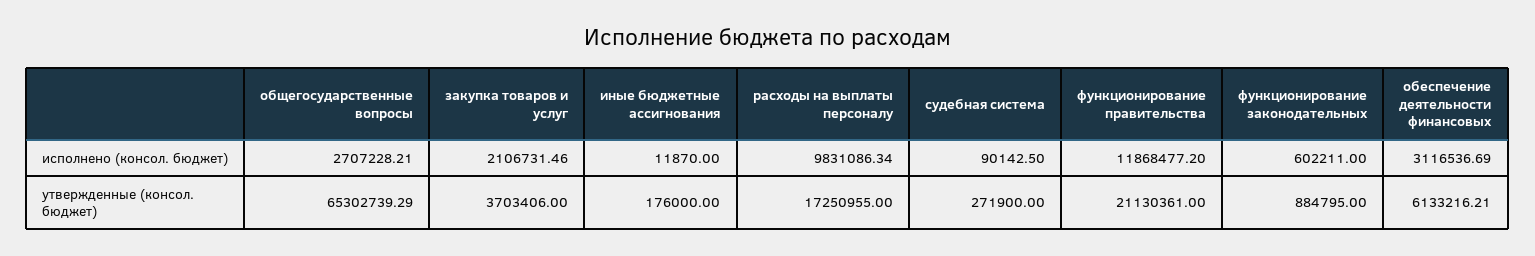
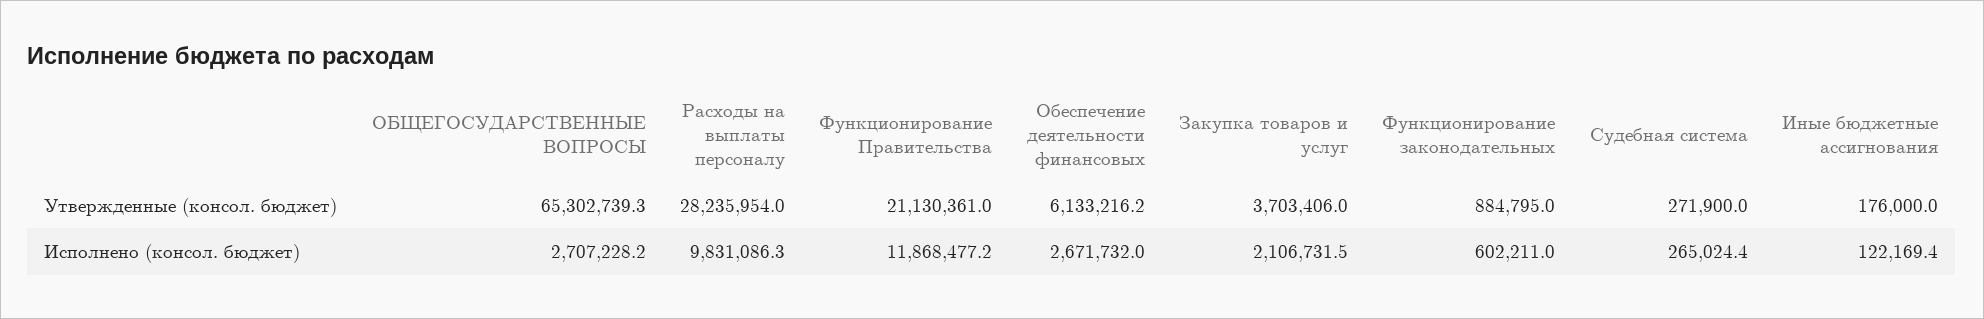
  {
    "общегосударственные вопросы": {
      "исполнено (консол. бюджет)": 2707228.21,
      "утвержденные (консол. бюджет)": 65302739.29
    },
    "закупка товаров и услуг": {
      "исполнено (консол. бюджет)": 2106731.46,
      "утвержденные (консол. бюджет)": 3703406
    },
    "иные бюджетные ассигнования": {
-     "исполнено (консол. бюджет)": 11870,
+     "исполнено (консол. бюджет)": 122169.4,
      "утвержденные (консол. бюджет)": 176000
    },
    "расходы на выплаты персоналу": {
      "исполнено (консол. бюджет)": 9831086.34,
-     "утвержденные (консол. бюджет)": 17250955
+     "утвержденные (консол. бюджет)": 28235954
    },
    "судебная система": {
-     "исполнено (консол. бюджет)": 90142.5,
+     "исполнено (консол. бюджет)": 265024.4,
      "утвержденные (консол. бюджет)": 271900
    },
    "функционирование правительства": {
      "исполнено (консол. бюджет)": 11868477.2,
      "утвержденные (консол. бюджет)": 21130361
    },
    "функционирование законодательных": {
      "исполнено (консол. бюджет)": 602211,
      "утвержденные (консол. бюджет)": 884795
    },
    "обеспечение деятельности финансовых": {
-     "исполнено (консол. бюджет)": 3116536.69,
+     "исполнено (консол. бюджет)": 2671732,
      "утвержденные (консол. бюджет)": 6133216.21
    }
  }

